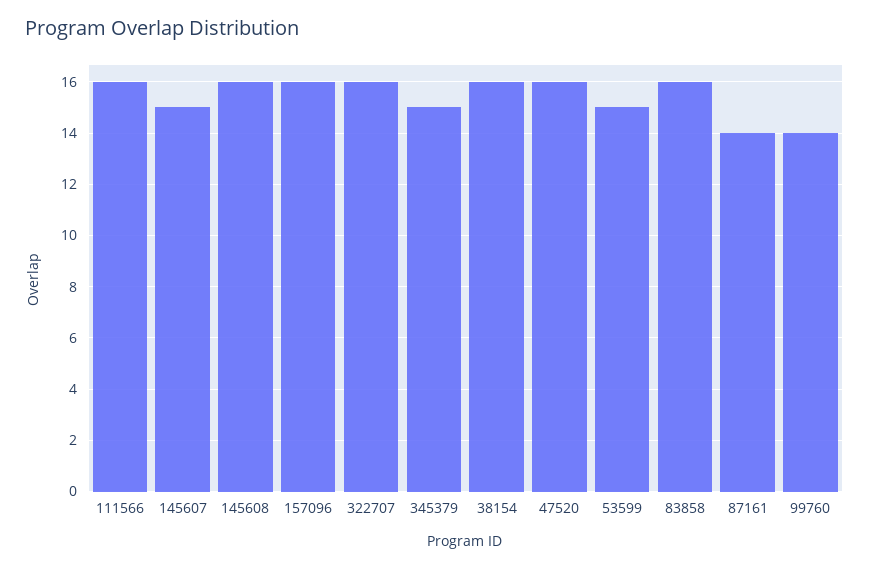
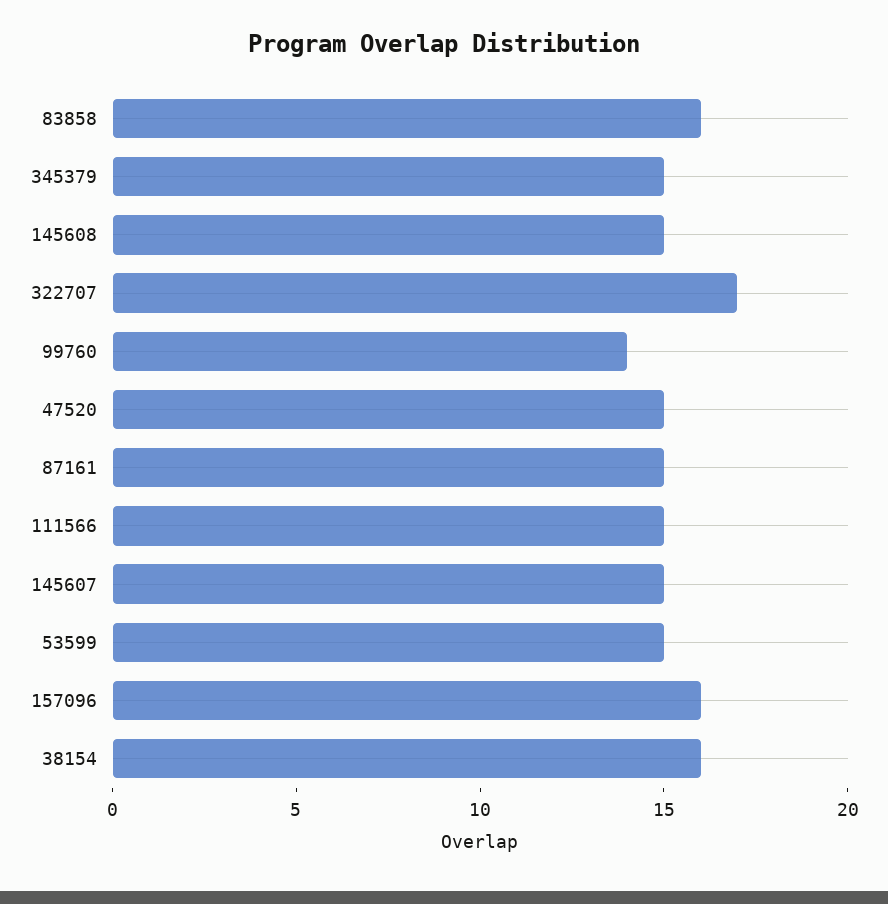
  {
-   "111566": 16,
+   "111566": 15,
    "145607": 15,
-   "145608": 16,
+   "145608": 15,
    "157096": 16,
-   "322707": 16,
+   "322707": 17,
    "345379": 15,
    "38154": 16,
-   "47520": 16,
+   "47520": 15,
    "53599": 15,
    "83858": 16,
-   "87161": 14,
+   "87161": 15,
    "99760": 14
  }

